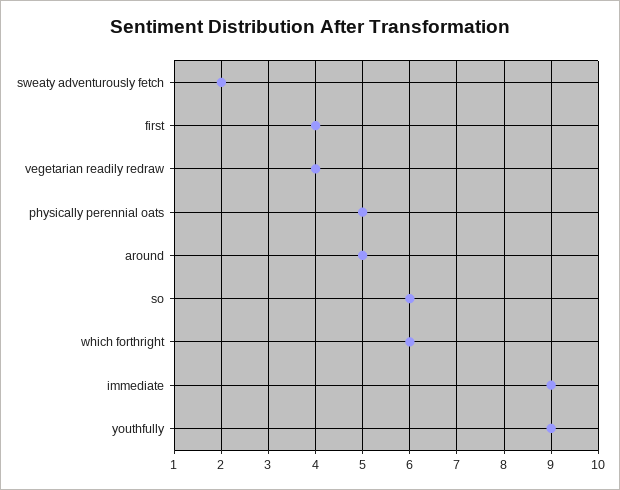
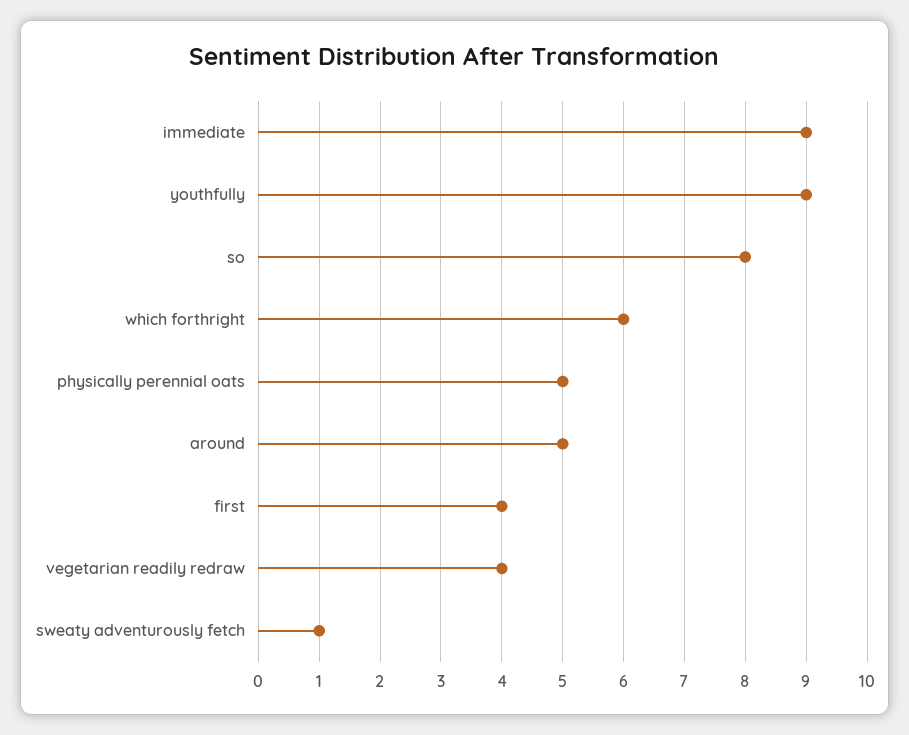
  {
-   "sweaty adventurously fetch": 2,
+   "sweaty adventurously fetch": 1,
    "first": 4,
    "vegetarian readily redraw": 4,
    "physically perennial oats": 5,
    "around": 5,
-   "so": 6,
+   "so": 8,
    "which forthright": 6,
    "immediate": 9,
    "youthfully": 9
  }

